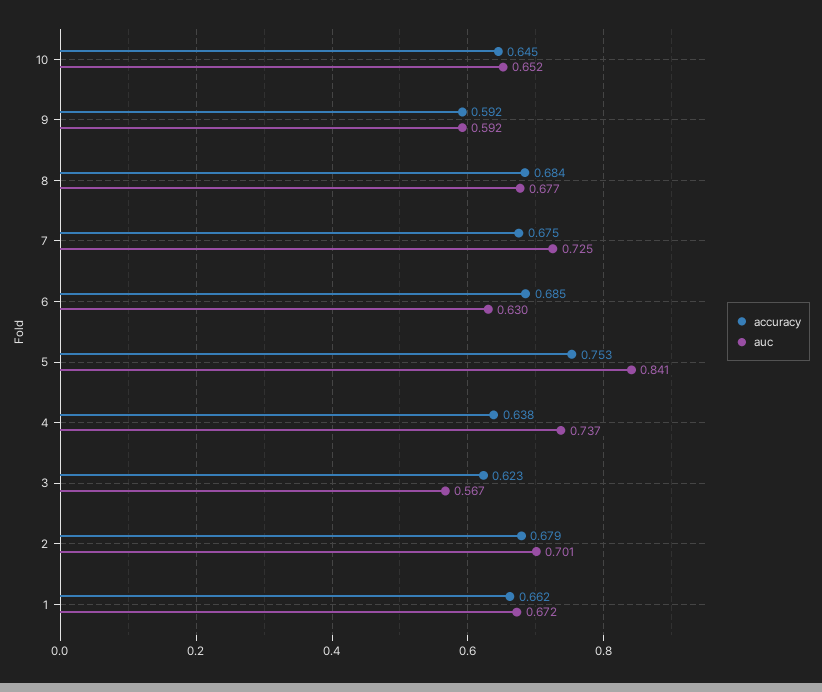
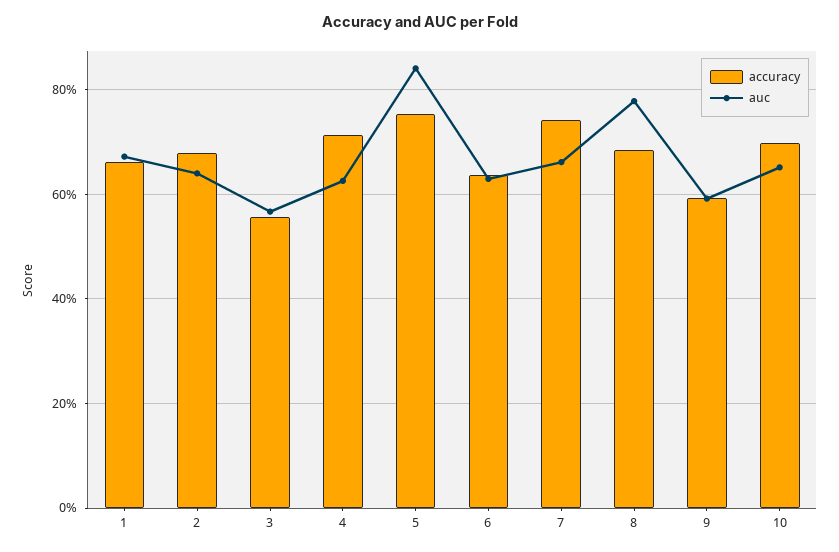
  {
    "accuracy": {
-     "10": 0.645,
+     "10": 0.7,
      "9": 0.592,
      "8": 0.684,
-     "7": 0.675,
+     "7": 0.74,
-     "6": 0.685,
+     "6": 0.64,
      "5": 0.753,
-     "4": 0.638,
+     "4": 0.72,
-     "3": 0.623,
+     "3": 0.56,
      "2": 0.679,
      "1": 0.662
    },
    "auc": {
      "10": 0.652,
      "9": 0.592,
-     "8": 0.677,
+     "8": 0.78,
-     "7": 0.725,
+     "7": 0.66,
      "6": 0.63,
      "5": 0.841,
-     "4": 0.737,
+     "4": 0.62,
      "3": 0.567,
-     "2": 0.701,
+     "2": 0.64,
      "1": 0.672
    }
  }

